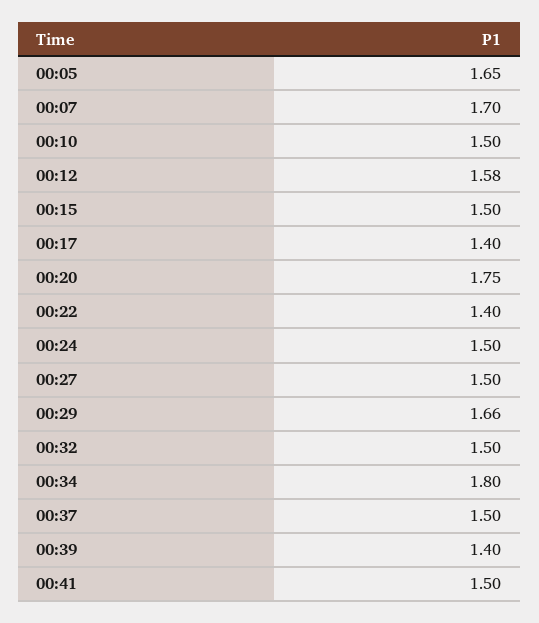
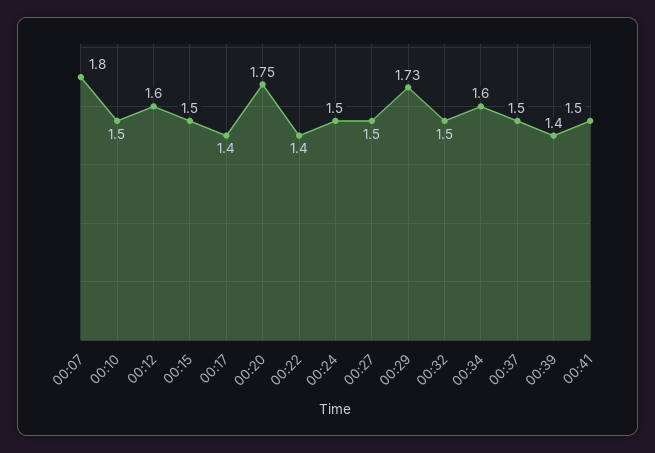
  {
-   "00:05": 1.65,
-   "00:07": 1.7,
+   "00:07": 1.8,
    "00:10": 1.5,
-   "00:12": 1.58,
+   "00:12": 1.6,
    "00:15": 1.5,
    "00:17": 1.4,
    "00:20": 1.75,
    "00:22": 1.4,
    "00:24": 1.5,
    "00:27": 1.5,
-   "00:29": 1.66,
+   "00:29": 1.73,
    "00:32": 1.5,
-   "00:34": 1.8,
+   "00:34": 1.6,
    "00:37": 1.5,
    "00:39": 1.4,
    "00:41": 1.5
  }

